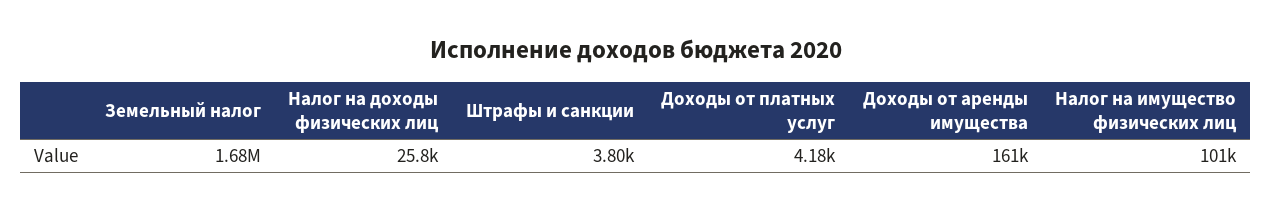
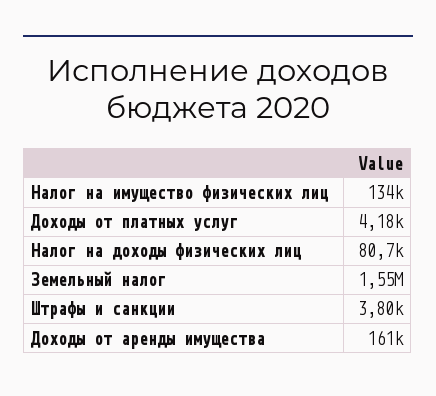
  {
-   "Земельный налог": 1680000,
+   "Земельный налог": 1550000,
-   "Налог на доходы физических лиц": 25800,
+   "Налог на доходы физических лиц": 80700,
    "Штрафы и санкции": 3800,
    "Доходы от платных услуг": 4180,
    "Доходы от аренды имущества": 161000,
-   "Налог на имущество физических лиц": 101000
+   "Налог на имущество физических лиц": 134000
  }

